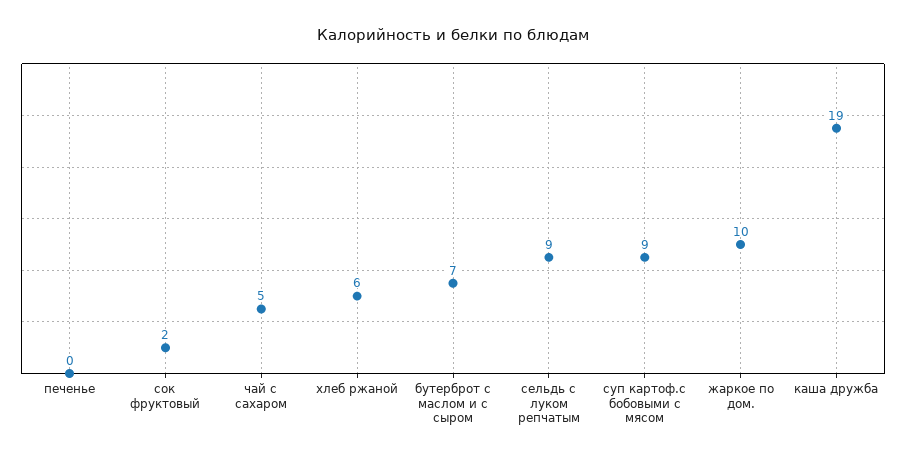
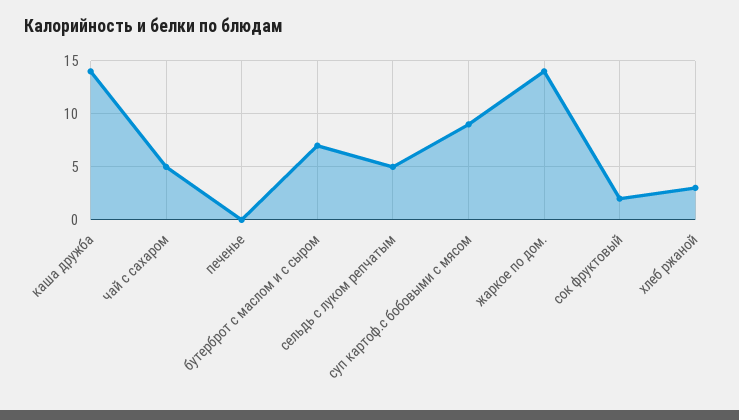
  {
    "печенье": 0,
    "сок фруктовый": 2,
    "чай с сахаром": 5,
-   "хлеб ржаной": 6,
+   "хлеб ржаной": 3,
    "бутерброт с маслом и с сыром": 7,
-   "сельдь с луком репчатым": 9,
+   "сельдь с луком репчатым": 5,
    "суп картоф.с бобовыми с мясом": 9,
-   "жаркое по дом.": 10,
+   "жаркое по дом.": 14,
-   "каша дружба": 19
+   "каша дружба": 14
  }

